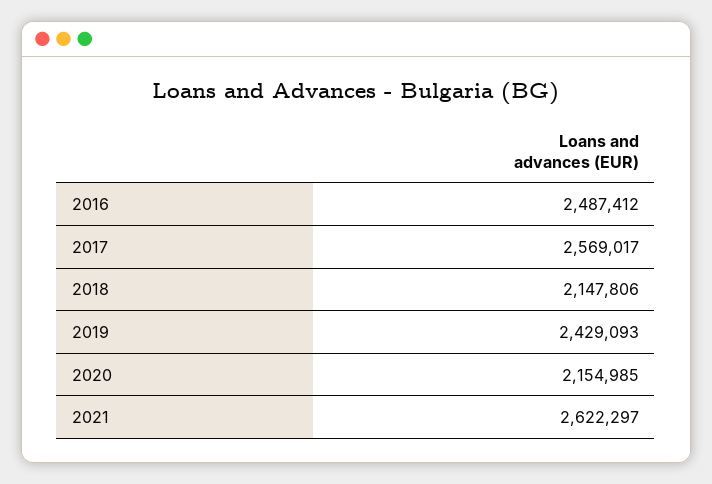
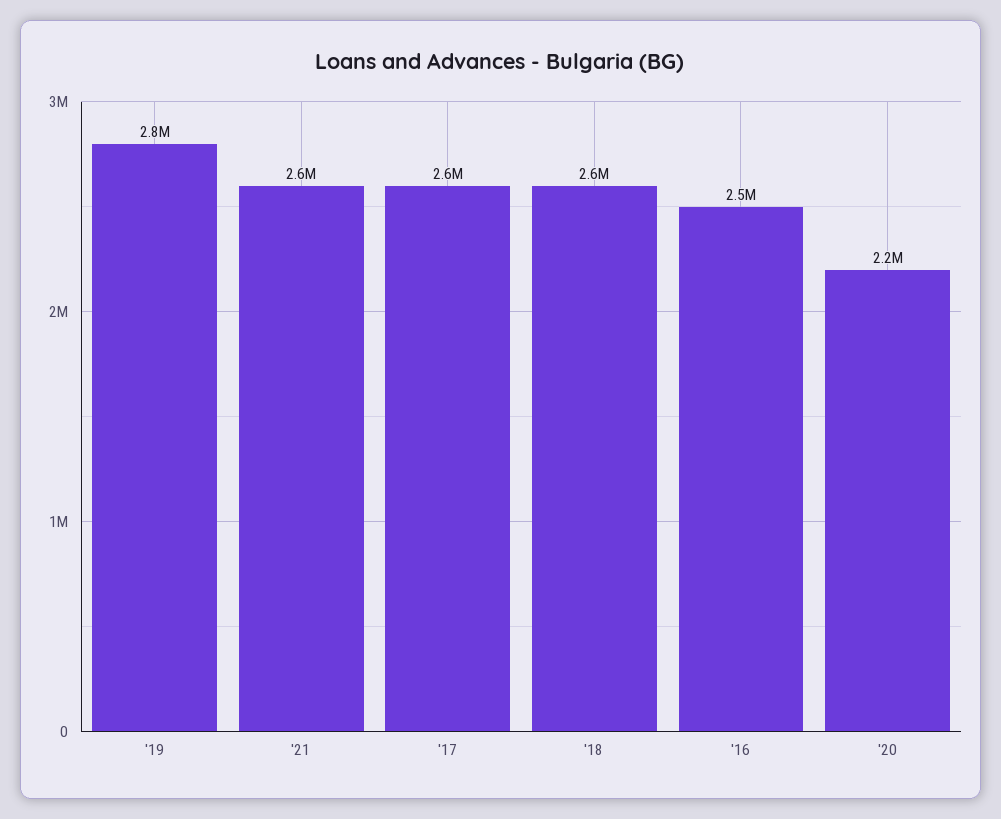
  {
    "2016": 2487412,
    "2017": 2569017,
-   "2018": 2147806,
+   "2018": 2600000,
-   "2019": 2429093,
+   "2019": 2800000,
    "2020": 2154985,
    "2021": 2622297
  }

